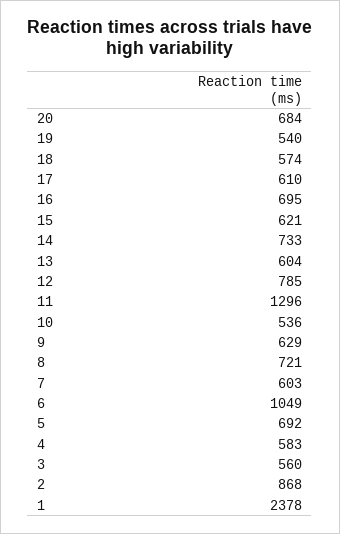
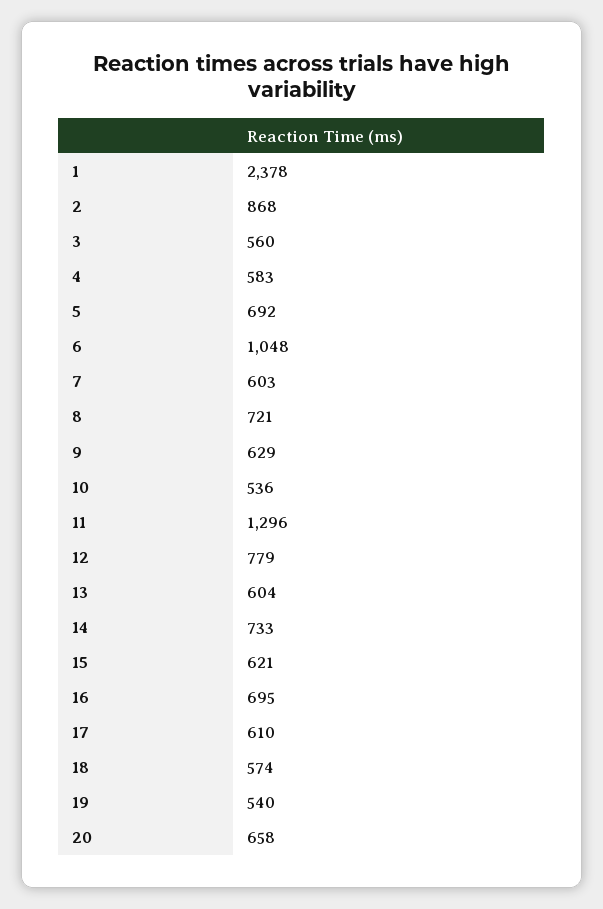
  {
-   "20": 684,
+   "20": 658,
    "19": 540,
    "18": 574,
    "17": 610,
    "16": 695,
    "15": 621,
    "14": 733,
    "13": 604,
-   "12": 785,
+   "12": 779,
    "11": 1296,
    "10": 536,
    "9": 629,
    "8": 721,
    "7": 603,
-   "6": 1049,
+   "6": 1048,
    "5": 692,
    "4": 583,
    "3": 560,
    "2": 868,
    "1": 2378
  }

